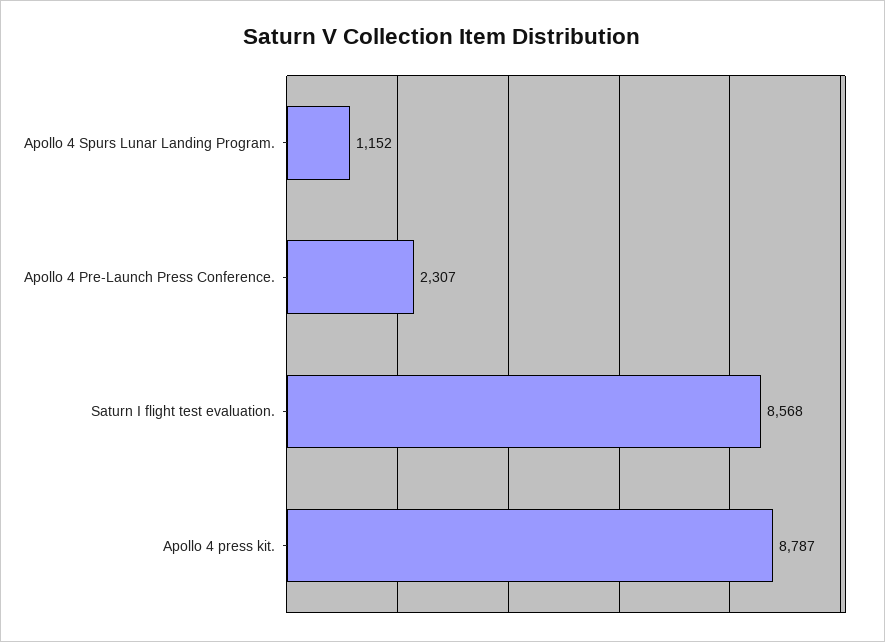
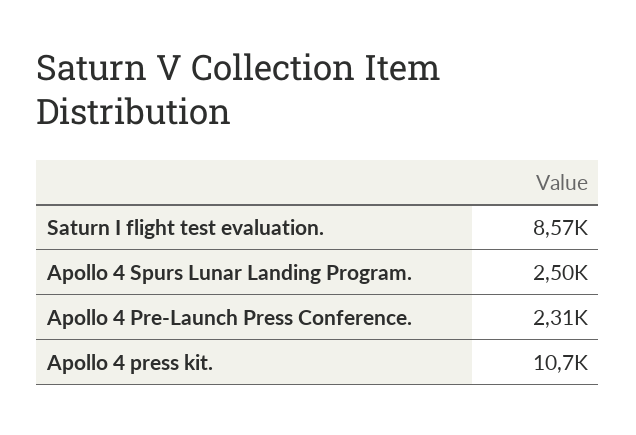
  {
-   "Apollo 4 Spurs Lunar Landing Program.": 1152,
+   "Apollo 4 Spurs Lunar Landing Program.": 2500,
    "Apollo 4 Pre-Launch Press Conference.": 2307,
    "Saturn I flight test evaluation.": 8568,
-   "Apollo 4 press kit.": 8787
+   "Apollo 4 press kit.": 10700
  }

